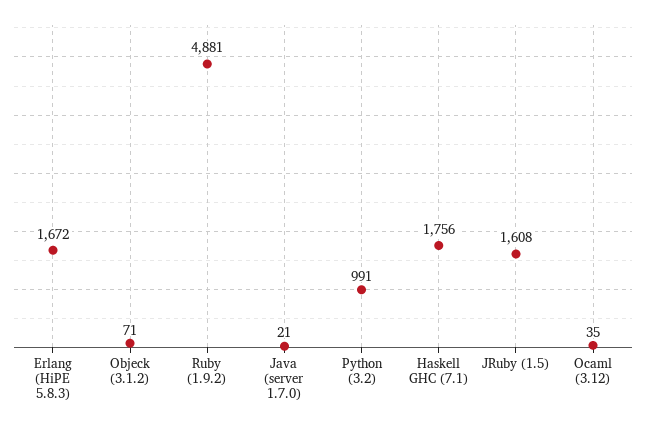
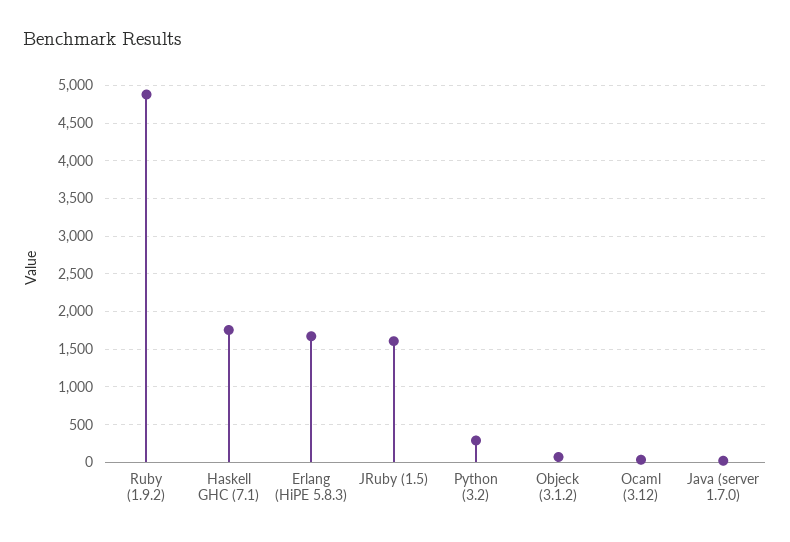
  {
    "Erlang (HiPE 5.8.3)": 1672,
    "Objeck (3.1.2)": 71,
    "Ruby (1.9.2)": 4881,
    "Java (server 1.7.0)": 21,
-   "Python (3.2)": 991,
+   "Python (3.2)": 300,
    "Haskell GHC (7.1)": 1756,
    "JRuby (1.5)": 1608,
    "Ocaml (3.12)": 35
  }

